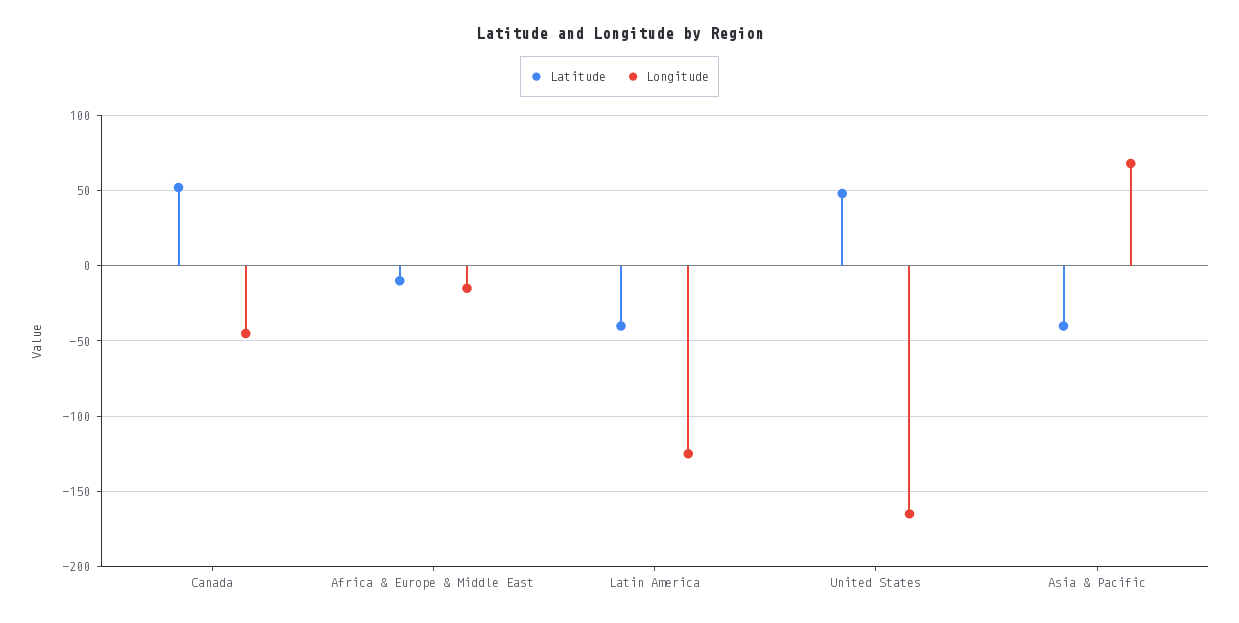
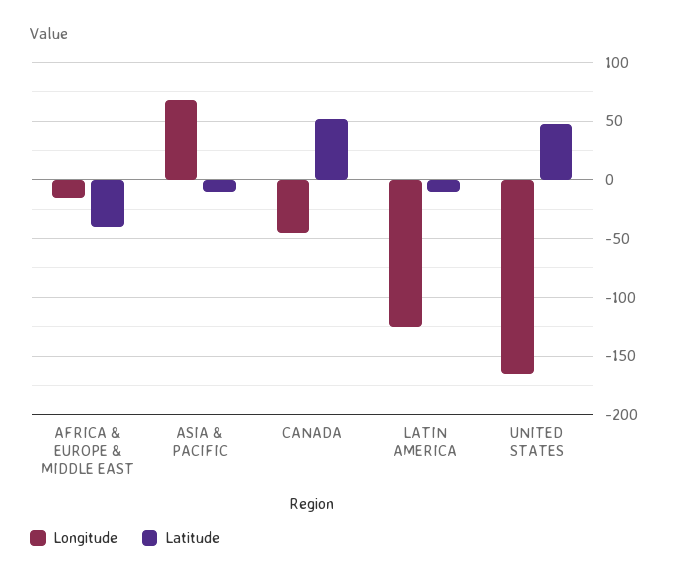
  {
    "Latitude": {
      "Canada": 50,
-     "Africa & Europe & Middle East": -10,
+     "Africa & Europe & Middle East": -40,
-     "Latin America": -40,
+     "Latin America": -10,
      "United States": 50,
-     "Asia & Pacific": -40
+     "Asia & Pacific": -10
    },
    "Longitude": {
      "Canada": -45,
      "Africa & Europe & Middle East": -15,
      "Latin America": -125,
      "United States": -165,
      "Asia & Pacific": 70
    }
  }

